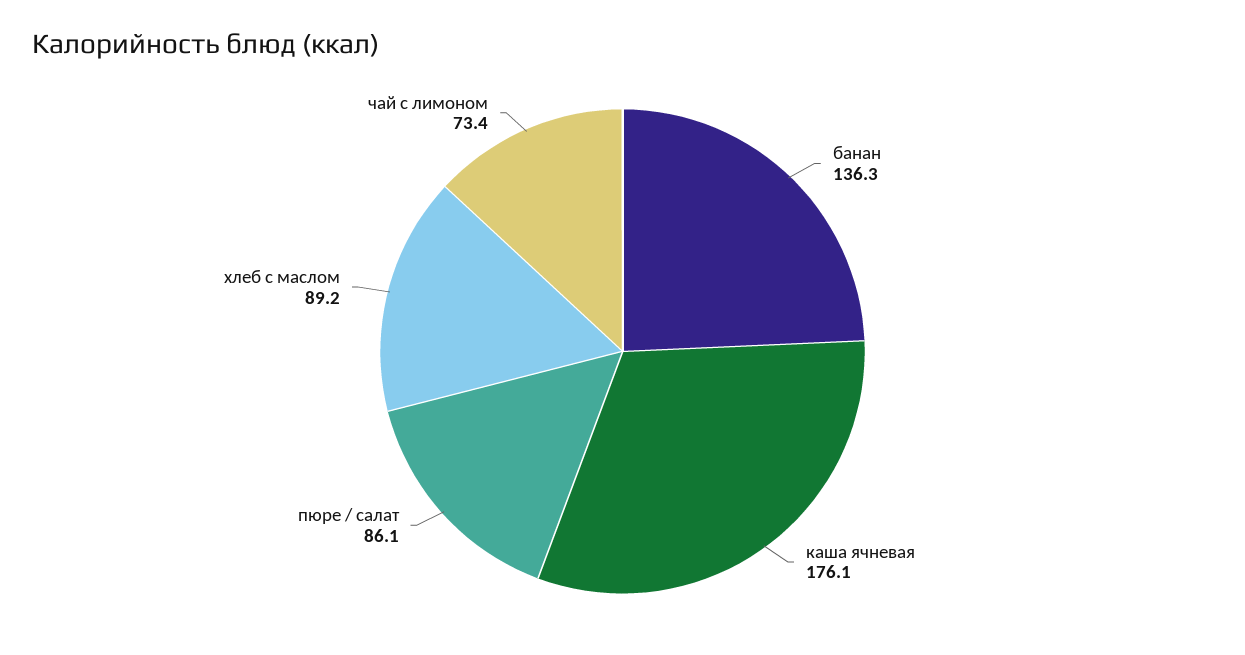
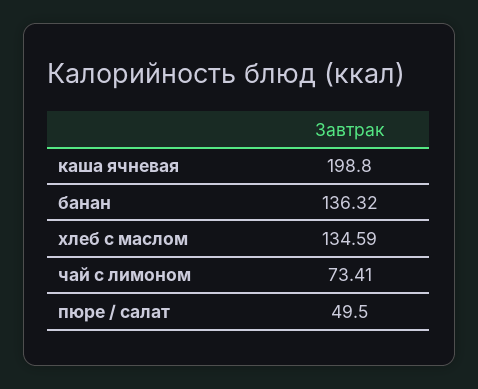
  {
    "банан": 136.32,
-   "каша ячневая": 176.1,
+   "каша ячневая": 198.8,
-   "пюре / салат": 86.1,
+   "пюре / салат": 49.5,
-   "хлеб с маслом": 89.2,
+   "хлеб с маслом": 134.59,
    "чай с лимоном": 73.41
  }

